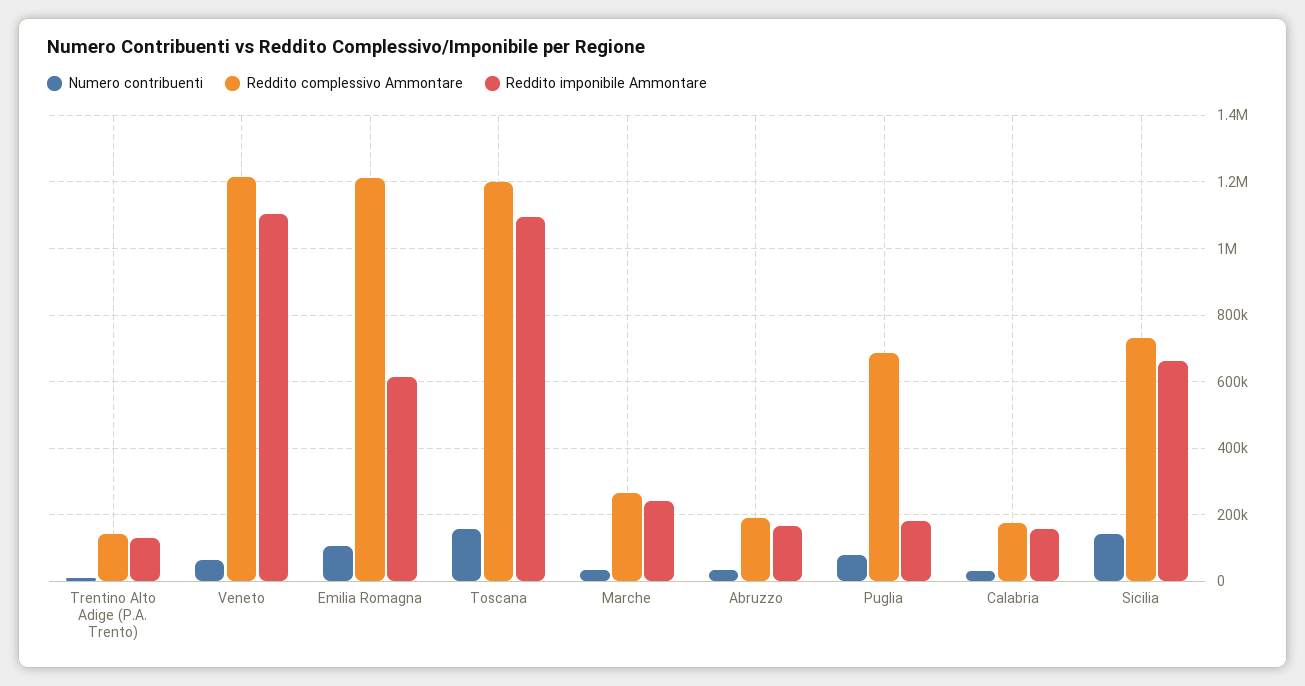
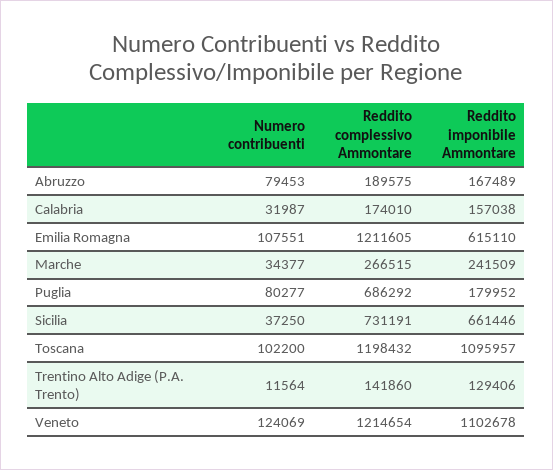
  {
    "Numero contribuenti": {
      "Trentino Alto Adige (P.A. Trento)": 11564,
-     "Veneto": 60000,
+     "Veneto": 124069,
      "Emilia Romagna": 107551,
-     "Toscana": 160000,
+     "Toscana": 102200,
      "Marche": 34377,
-     "Abruzzo": 40000,
+     "Abruzzo": 79453,
      "Puglia": 80277,
      "Calabria": 31987,
-     "Sicilia": 140000
+     "Sicilia": 37250
    },
    "Reddito complessivo Ammontare": {
      "Trentino Alto Adige (P.A. Trento)": 141860,
      "Veneto": 1214654,
      "Emilia Romagna": 1211605,
      "Toscana": 1198432,
      "Marche": 266515,
      "Abruzzo": 189575,
      "Puglia": 686292,
      "Calabria": 174010,
      "Sicilia": 731191
    },
    "Reddito imponibile Ammontare": {
      "Trentino Alto Adige (P.A. Trento)": 129406,
      "Veneto": 1102678,
      "Emilia Romagna": 615110,
      "Toscana": 1095957,
      "Marche": 241509,
      "Abruzzo": 167489,
      "Puglia": 179952,
      "Calabria": 157038,
      "Sicilia": 661446
    }
  }

